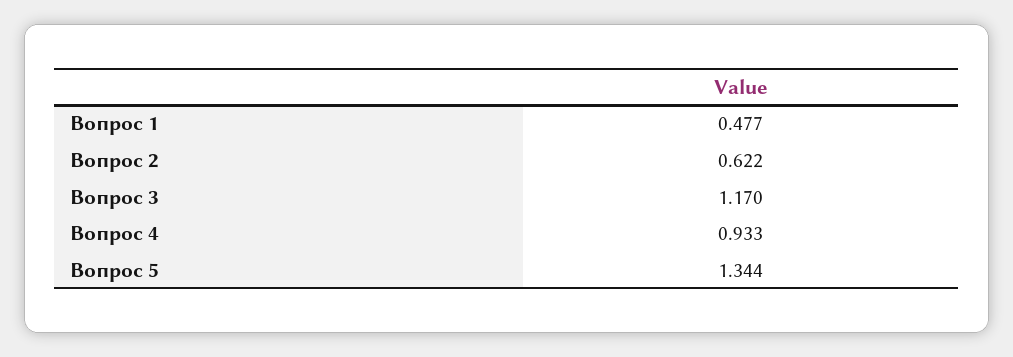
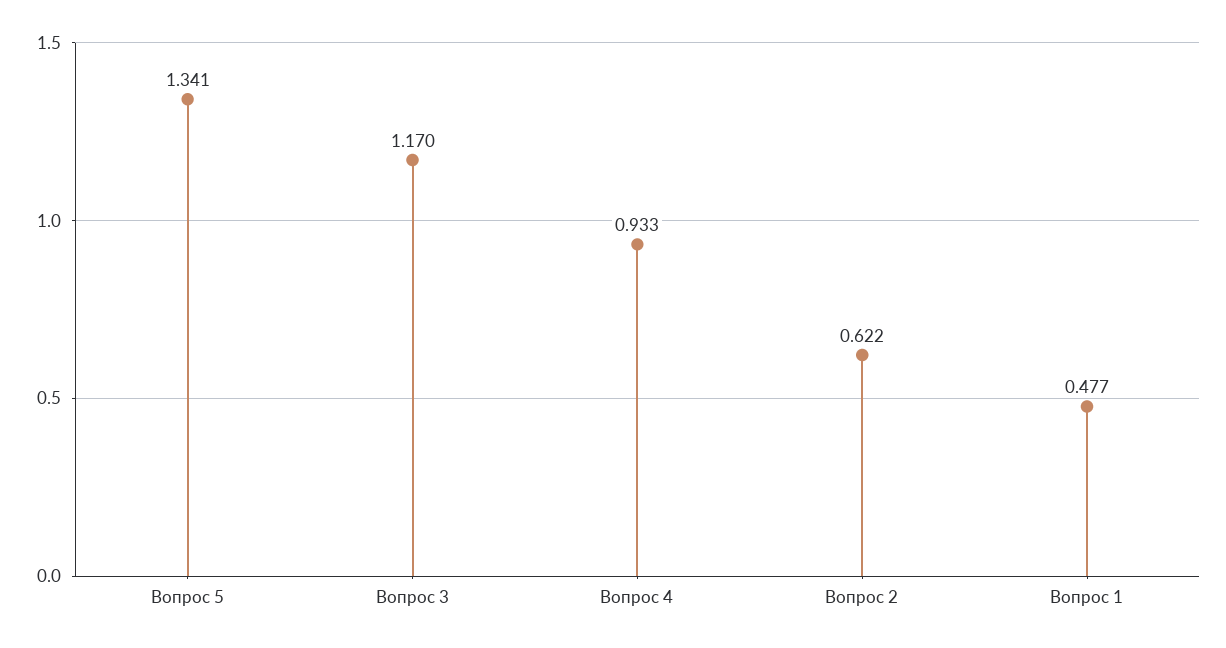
  {
    "Вопрос 1": 0.477,
    "Вопрос 2": 0.622,
    "Вопрос 3": 1.17,
    "Вопрос 4": 0.933,
-   "Вопрос 5": 1.344
+   "Вопрос 5": 1.341
  }

